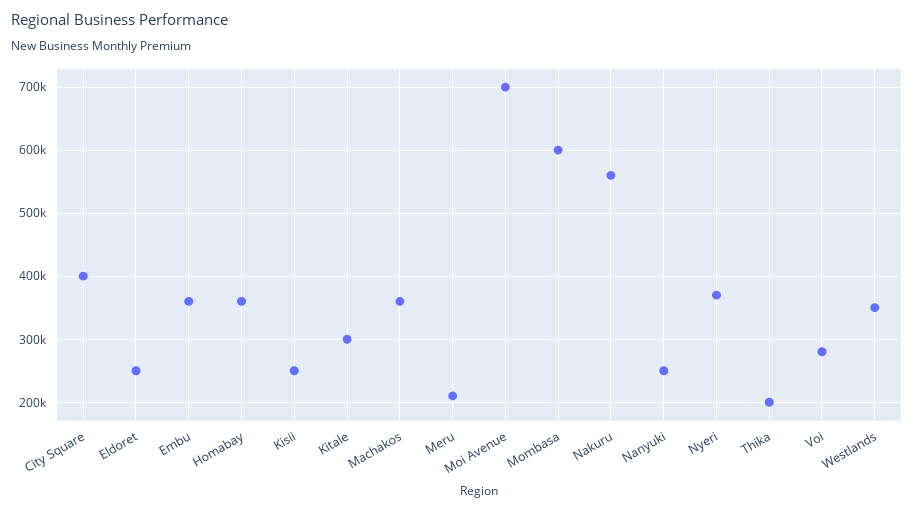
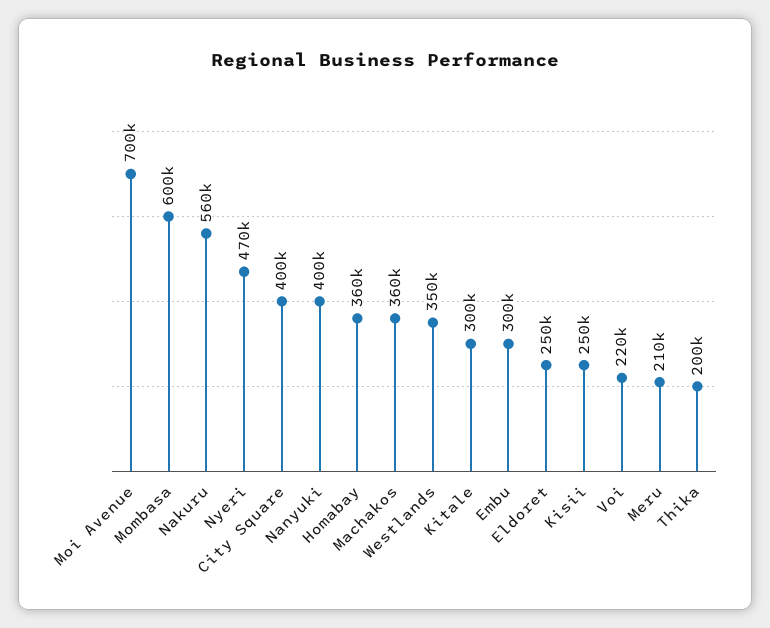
  {
    "City Square": 400000,
    "Eldoret": 250000,
-   "Embu": 360000,
+   "Embu": 300000,
    "Homabay": 360000,
    "Kisii": 250000,
    "Kitale": 300000,
    "Machakos": 360000,
    "Meru": 210000,
    "Moi Avenue": 700000,
    "Mombasa": 600000,
    "Nakuru": 560000,
-   "Nanyuki": 250000,
+   "Nanyuki": 400000,
-   "Nyeri": 370000,
+   "Nyeri": 470000,
    "Thika": 200000,
-   "Voi": 280000,
+   "Voi": 220000,
    "Westlands": 350000
  }

